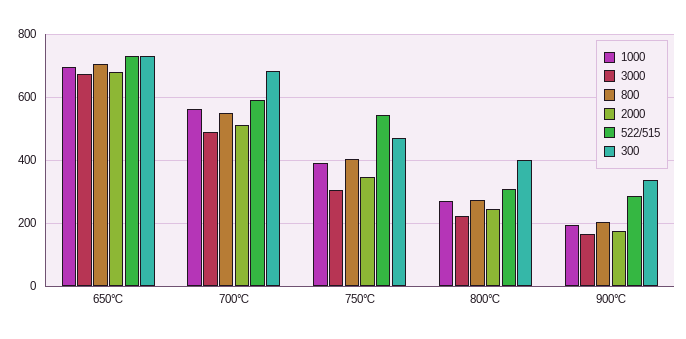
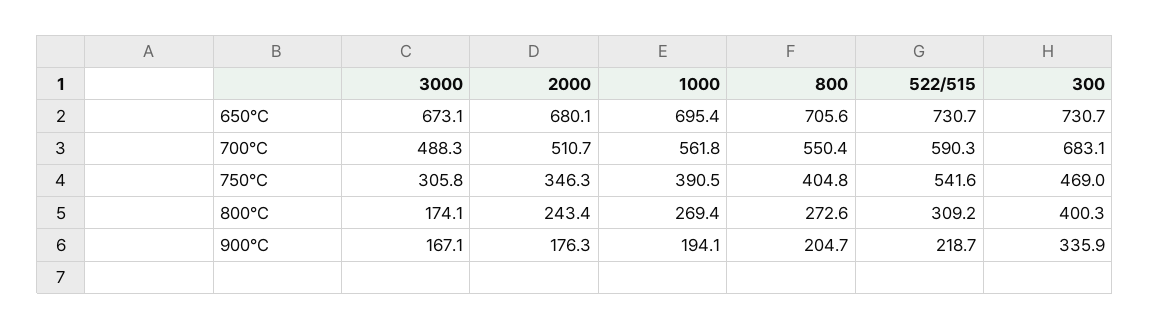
  {
    "1000": {
      "650℃": 695.4,
      "700℃": 561.8,
      "750℃": 390.5,
      "800℃": 269.4,
      "900℃": 194.1
    },
    "3000": {
      "650℃": 673.1,
      "700℃": 488.3,
      "750℃": 305.8,
-     "800℃": 220,
+     "800℃": 174.1,
      "900℃": 167.1
    },
    "800": {
      "650℃": 705.6,
      "700℃": 550.4,
      "750℃": 404.8,
      "800℃": 272.6,
      "900℃": 204.7
    },
    "2000": {
      "650℃": 680.1,
      "700℃": 510.7,
      "750℃": 346.3,
      "800℃": 243.4,
      "900℃": 176.3
    },
    "522/515": {
      "650℃": 730.7,
      "700℃": 590.3,
      "750℃": 541.6,
      "800℃": 309.2,
-     "900℃": 280
+     "900℃": 218.7
    },
    "300": {
      "650℃": 730.7,
      "700℃": 683.1,
      "750℃": 469,
      "800℃": 400.3,
      "900℃": 335.9
    }
  }

